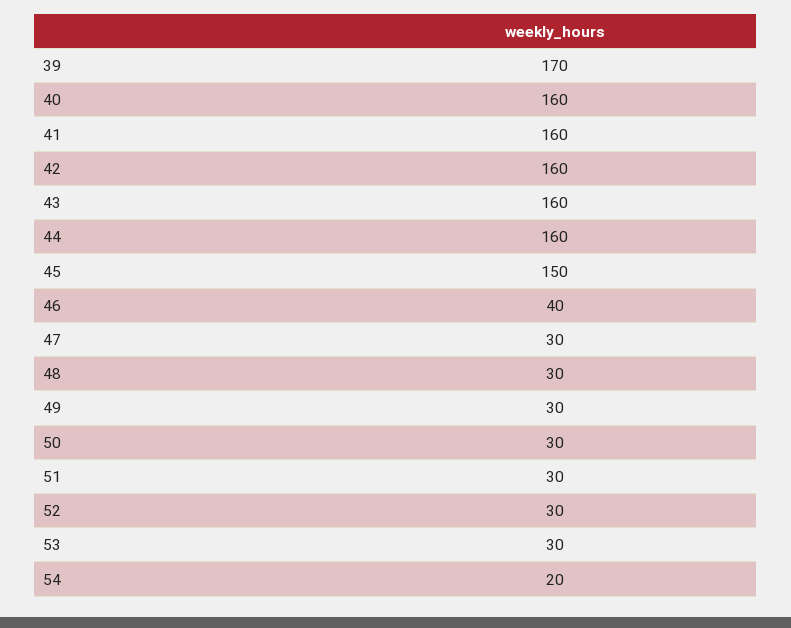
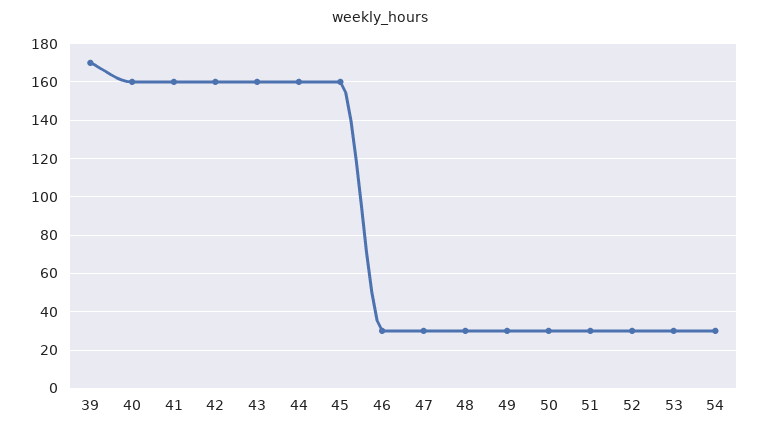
  {
    "39": 170,
    "40": 160,
    "41": 160,
    "42": 160,
    "43": 160,
    "44": 160,
-   "45": 150,
+   "45": 160,
-   "46": 40,
+   "46": 30,
    "47": 30,
    "48": 30,
    "49": 30,
    "50": 30,
    "51": 30,
    "52": 30,
    "53": 30,
-   "54": 20
+   "54": 30
  }

